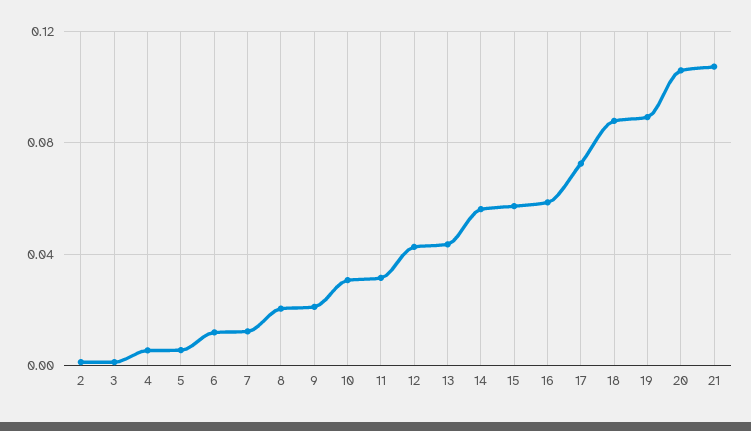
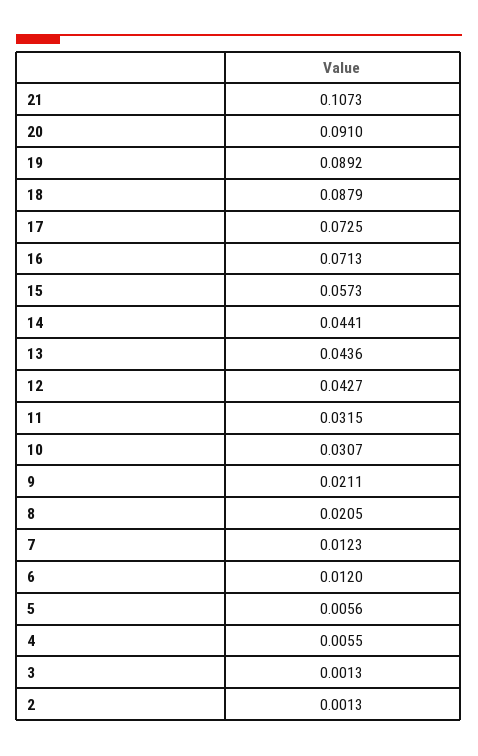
  {
    "2": 0.0013,
    "3": 0.0013,
    "4": 0.0055,
    "5": 0.0056,
    "6": 0.012,
    "7": 0.0123,
    "8": 0.0205,
    "9": 0.0211,
    "10": 0.0307,
    "11": 0.0315,
    "12": 0.0427,
    "13": 0.0436,
-   "14": 0.055,
+   "14": 0.0441,
    "15": 0.0573,
-   "16": 0.06,
+   "16": 0.0713,
    "17": 0.0725,
    "18": 0.0879,
    "19": 0.0892,
-   "20": 0.105,
+   "20": 0.091,
    "21": 0.1073
  }

